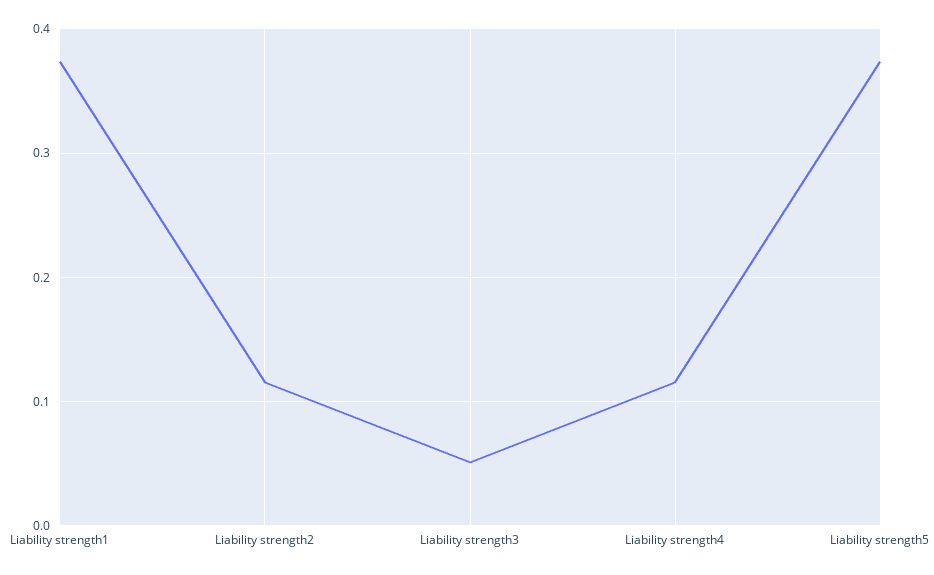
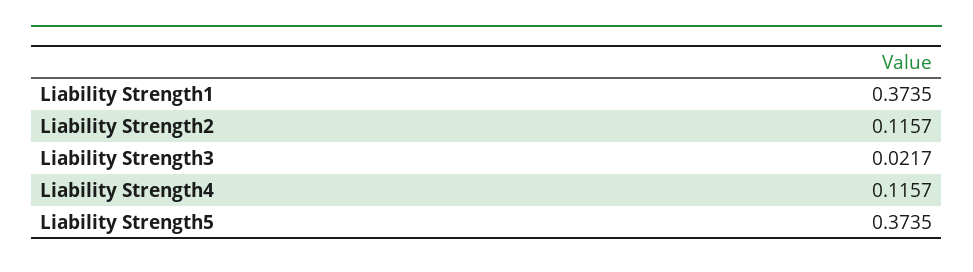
  {
    "Liability strength1": 0.3735,
    "Liability strength2": 0.1157,
-   "Liability strength3": 0.05,
+   "Liability strength3": 0.0217,
    "Liability strength4": 0.1157,
    "Liability strength5": 0.3735
  }

